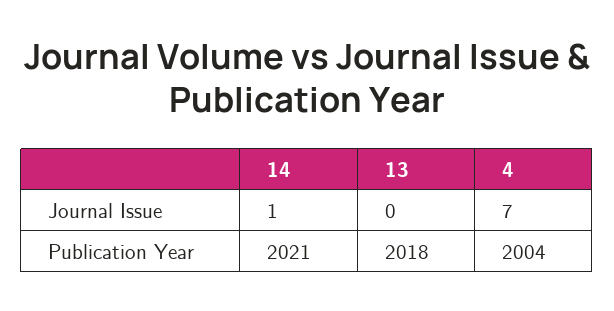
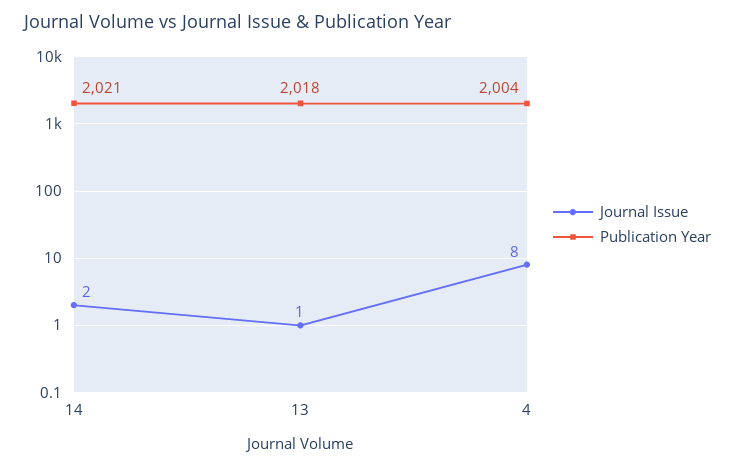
  {
    "Journal Issue": {
-     "14": 1,
+     "14": 2,
-     "13": 0,
+     "13": 1,
-     "4": 7
+     "4": 8
    },
    "Publication Year": {
      "14": 2021,
      "13": 2018,
      "4": 2004
    }
  }

